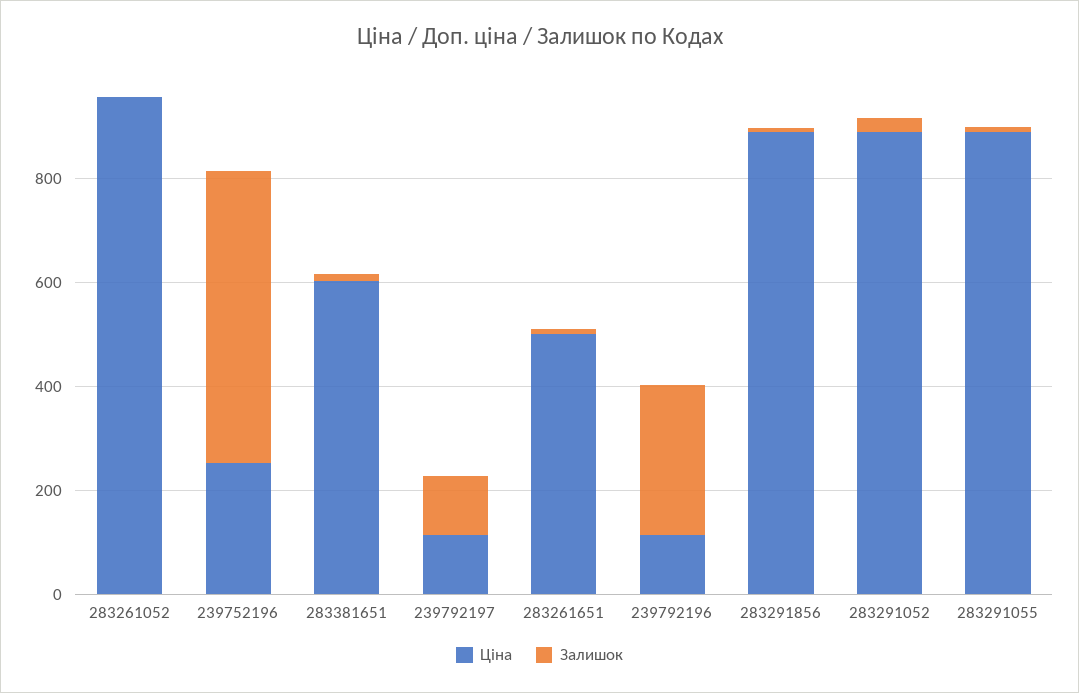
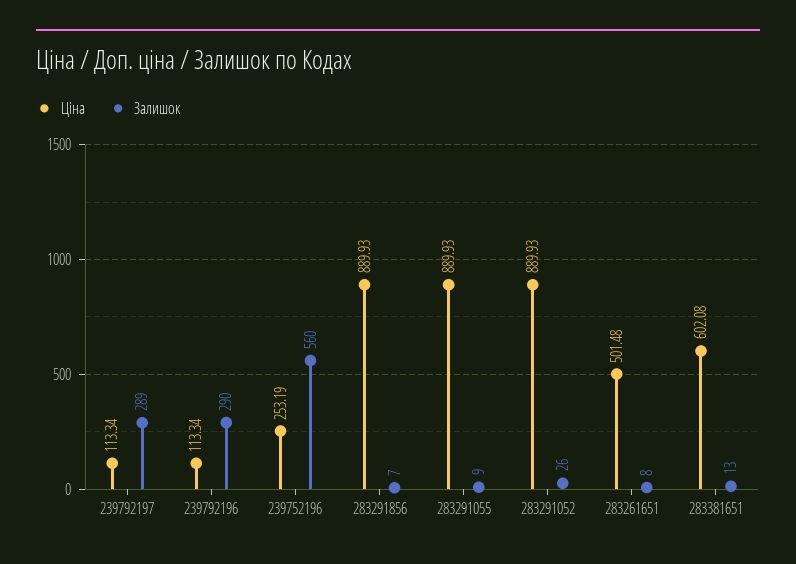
  {
    "Ціна": {
-     "283261052": 950,
      "239752196": 253.19,
      "283381651": 602.08,
      "239792197": 113.34,
      "283261651": 501.48,
      "239792196": 113.34,
      "283291856": 889.93,
      "283291052": 889.93,
      "283291055": 889.93
    },
    "Залишок": {
-     "283261052": 0,
      "239752196": 560,
      "283381651": 13,
-     "239792197": 100,
+     "239792197": 289,
      "283261651": 8,
      "239792196": 290,
      "283291856": 7,
      "283291052": 26,
      "283291055": 9
    }
  }

